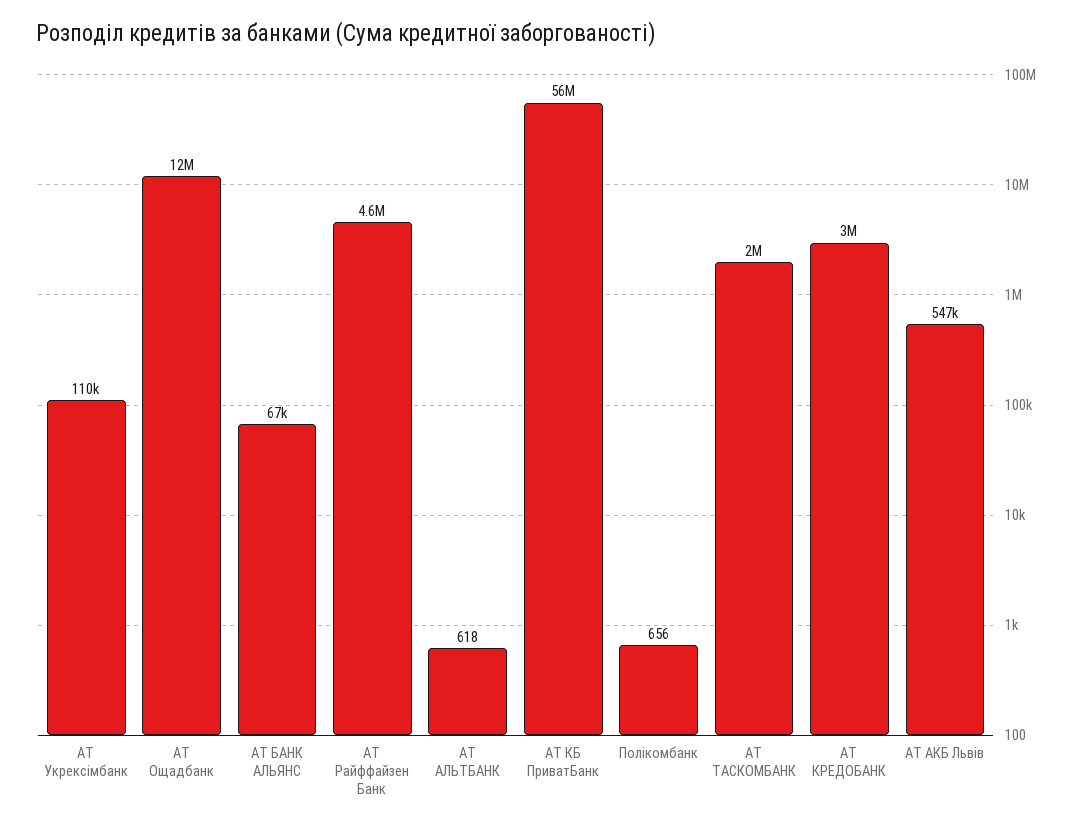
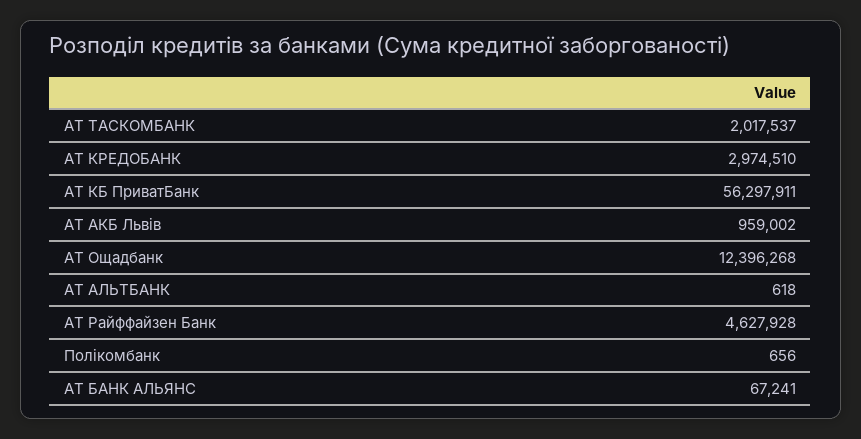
  {
-   "АТ Укрексімбанк": 110000,
    "АТ Ощадбанк": 12396268,
    "АТ БАНК АЛЬЯНС": 67241,
    "АТ Райффайзен Банк": 4627928,
    "АТ АЛЬТБАНК": 618,
    "АТ КБ ПриватБанк": 56297911,
    "Полікомбанк": 656,
    "АТ ТАСКОМБАНК": 2017537,
    "АТ КРЕДОБАНК": 2974510,
-   "АТ АКБ Львів": 547000
+   "АТ АКБ Львів": 959002
  }

